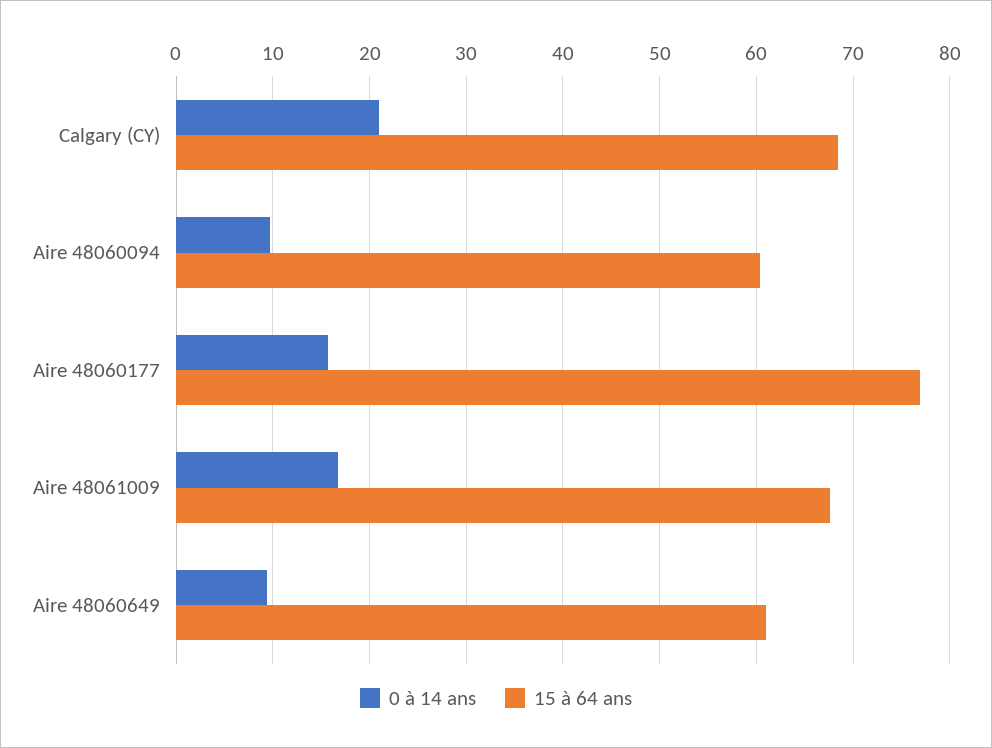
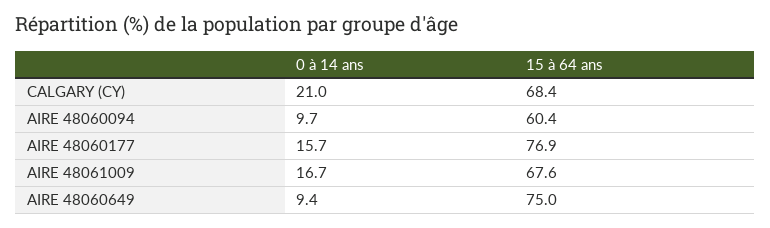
  {
    "0 à 14 ans": {
      "Calgary (CY)": 21,
      "Aire 48060094": 9.7,
      "Aire 48060177": 15.7,
      "Aire 48061009": 16.7,
      "Aire 48060649": 9.4
    },
    "15 à 64 ans": {
      "Calgary (CY)": 68.4,
      "Aire 48060094": 60.4,
      "Aire 48060177": 76.9,
      "Aire 48061009": 67.6,
-     "Aire 48060649": 61
+     "Aire 48060649": 75
    }
  }

